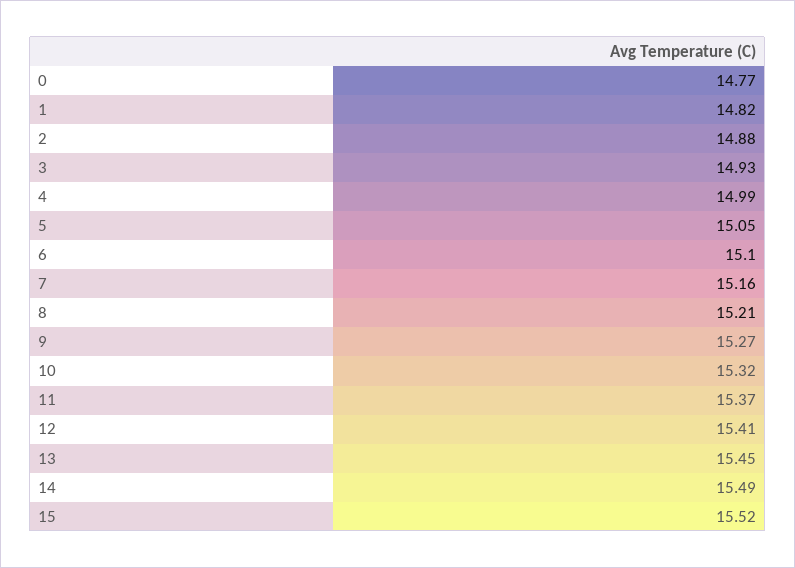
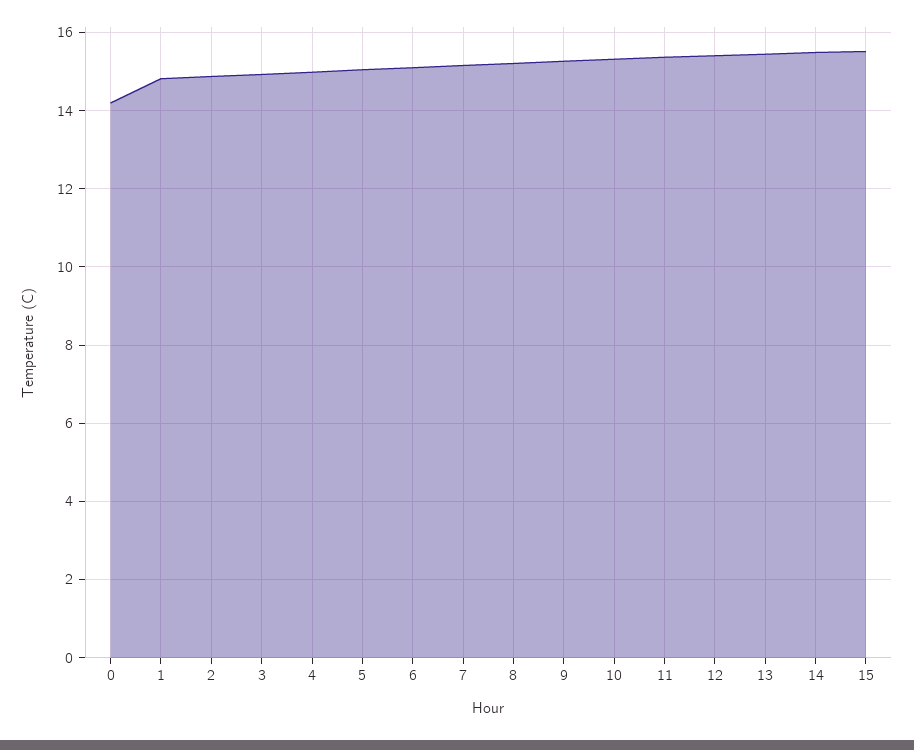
  {
-   "0": 14.77,
+   "0": 14.2,
    "1": 14.82,
    "2": 14.88,
    "3": 14.93,
    "4": 14.99,
    "5": 15.05,
    "6": 15.1,
    "7": 15.16,
    "8": 15.21,
    "9": 15.27,
    "10": 15.32,
    "11": 15.37,
    "12": 15.41,
    "13": 15.45,
    "14": 15.49,
    "15": 15.52
  }

